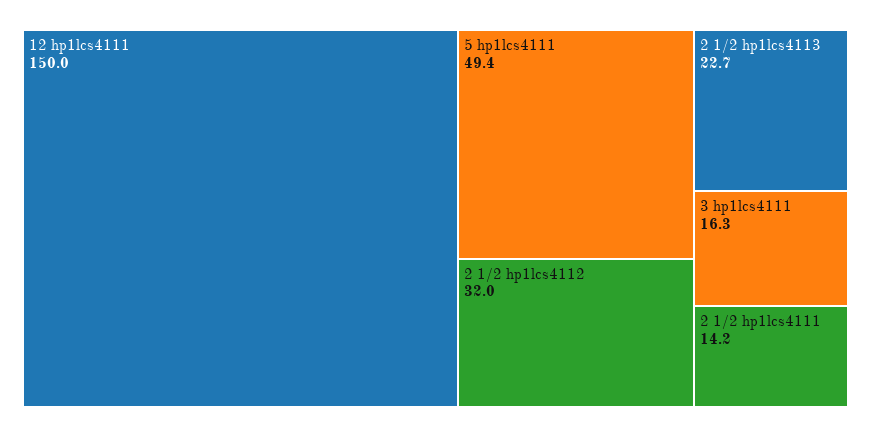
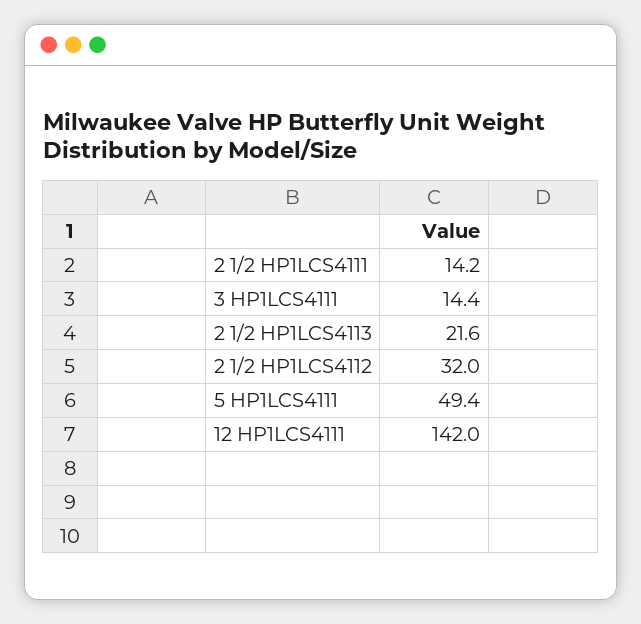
  {
-   "12 hp1lcs4111": 150,
+   "12 hp1lcs4111": 142,
    "5 hp1lcs4111": 49.4,
    "2 1/2 hp1lcs4112": 32,
-   "2 1/2 hp1lcs4113": 22.7,
+   "2 1/2 hp1lcs4113": 21.6,
-   "3 hp1lcs4111": 16.3,
+   "3 hp1lcs4111": 14.4,
    "2 1/2 hp1lcs4111": 14.2
  }

